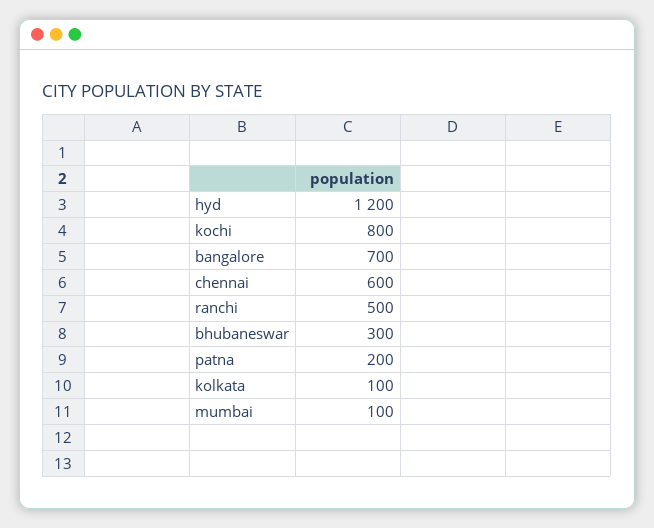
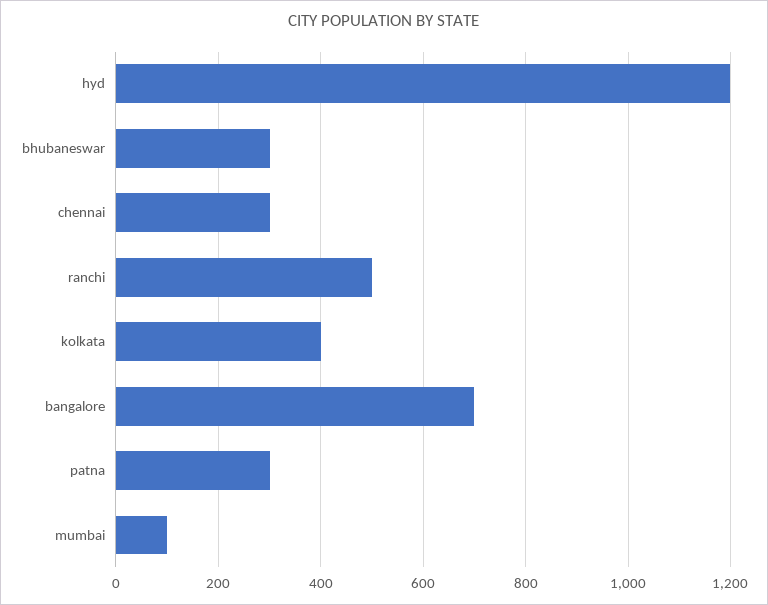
  {
    "hyd": 1200,
-   "kochi": 800,
    "bangalore": 700,
-   "chennai": 600,
+   "chennai": 300,
    "ranchi": 500,
    "bhubaneswar": 300,
-   "patna": 200,
+   "patna": 300,
-   "kolkata": 100,
+   "kolkata": 400,
    "mumbai": 100
  }

